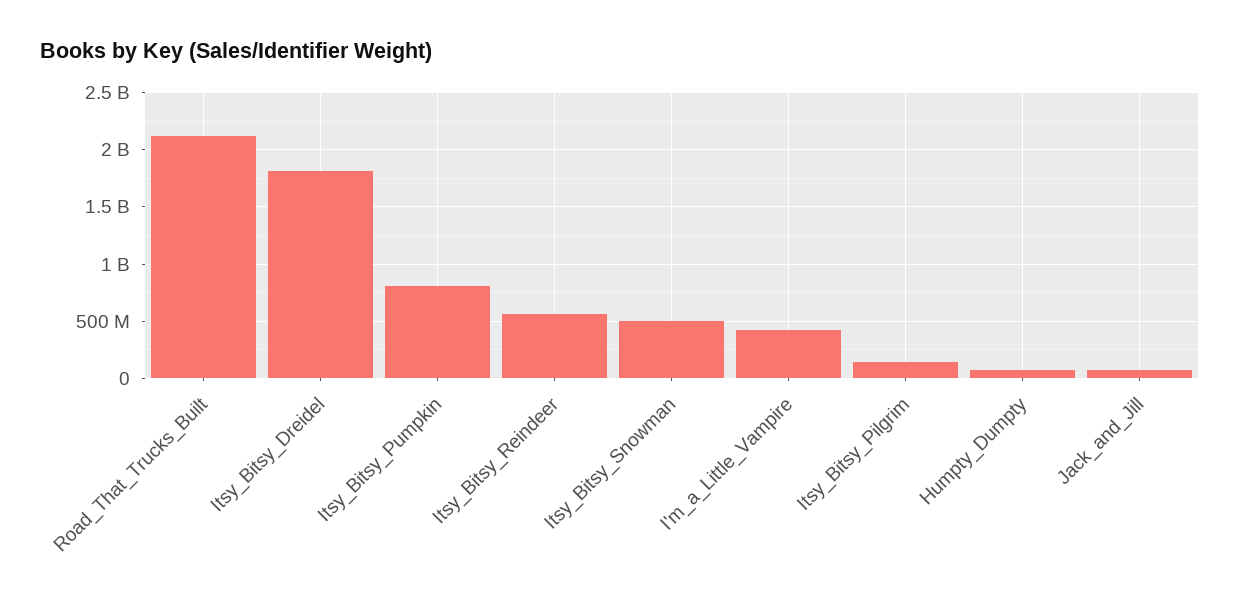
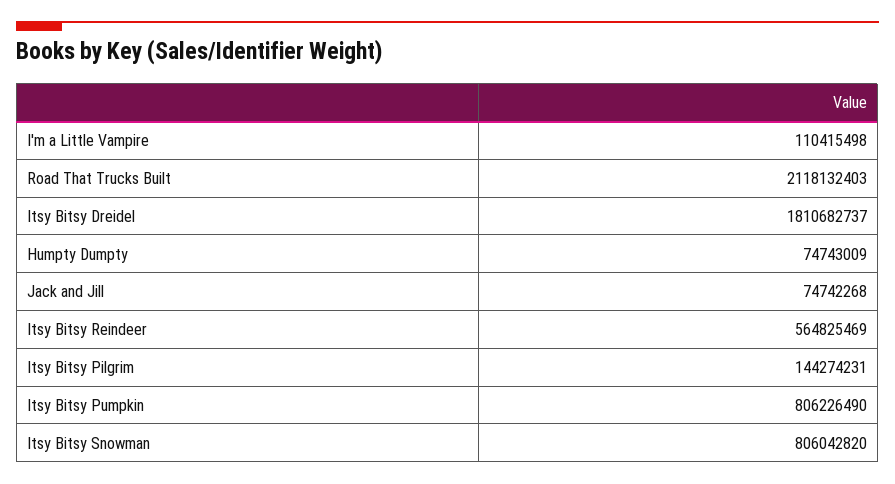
  {
    "Road_That_Trucks_Built": 2118132403,
    "Itsy_Bitsy_Dreidel": 1810682737,
    "Itsy_Bitsy_Pumpkin": 806226490,
    "Itsy_Bitsy_Reindeer": 564825469,
-   "Itsy_Bitsy_Snowman": 500000000,
+   "Itsy_Bitsy_Snowman": 806042820,
-   "I'm_a_Little_Vampire": 400000000,
+   "I'm_a_Little_Vampire": 110415498,
    "Itsy_Bitsy_Pilgrim": 144274231,
    "Humpty_Dumpty": 74743009,
    "Jack_and_Jill": 74742268
  }

